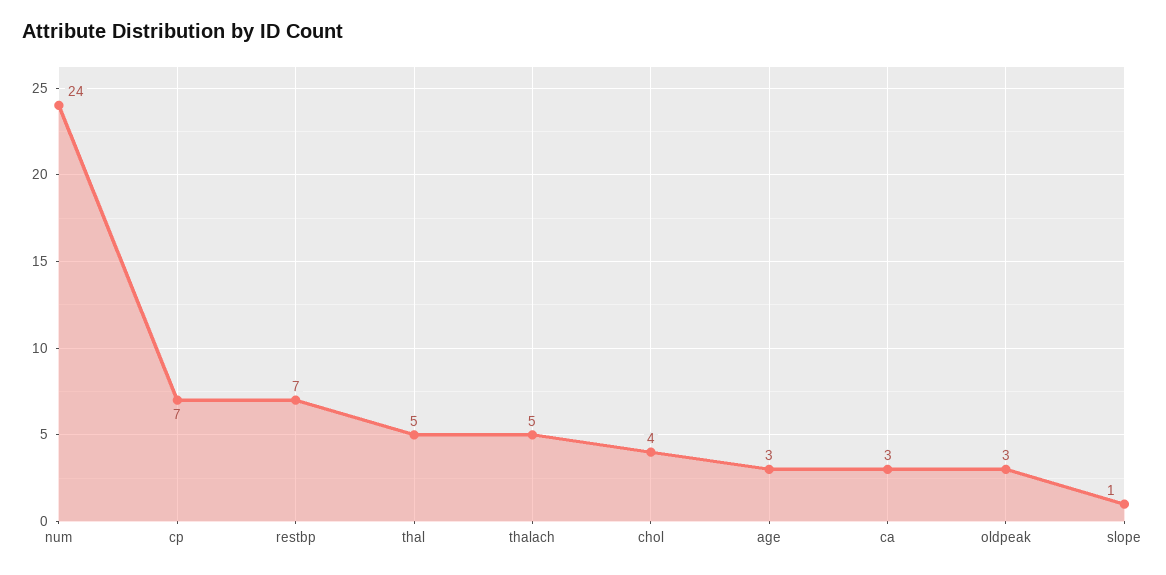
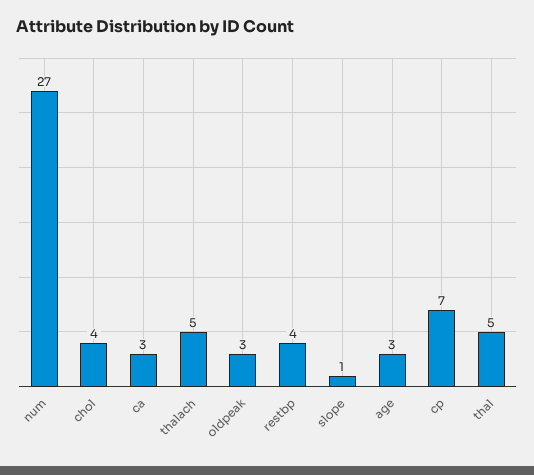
  {
-   "num": 24,
+   "num": 27,
    "cp": 7,
-   "restbp": 7,
+   "restbp": 4,
    "thal": 5,
    "thalach": 5,
    "chol": 4,
    "age": 3,
    "ca": 3,
    "oldpeak": 3,
    "slope": 1
  }

